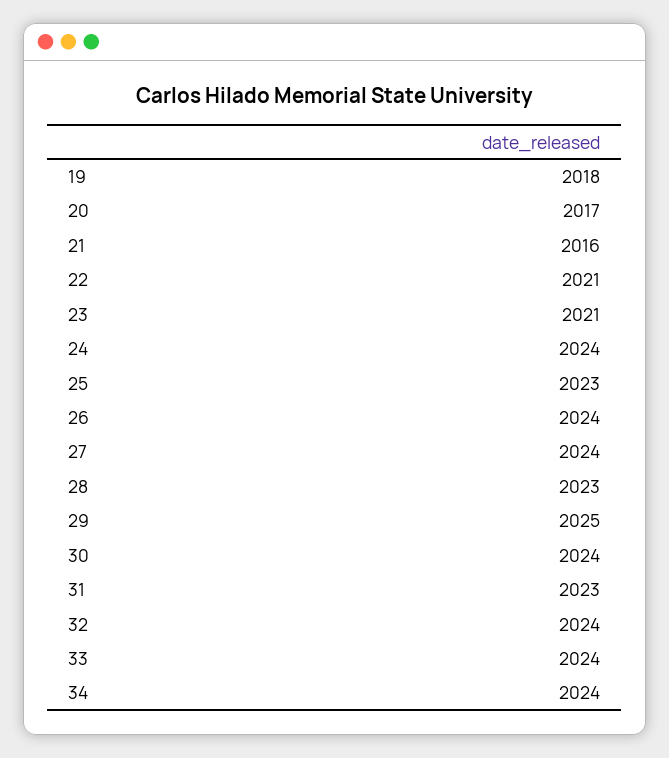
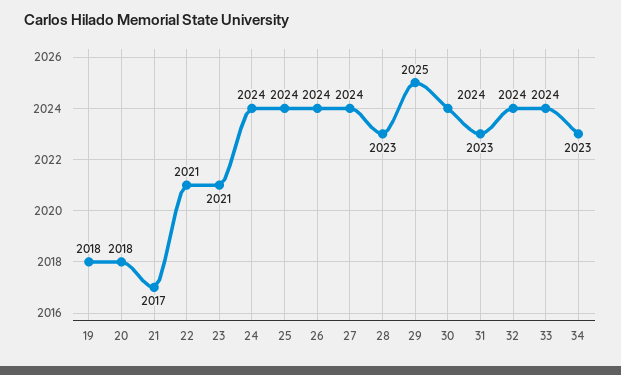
  {
    "19": 2018,
-   "20": 2017,
+   "20": 2018,
-   "21": 2016,
+   "21": 2017,
    "22": 2021,
    "23": 2021,
    "24": 2024,
-   "25": 2023,
+   "25": 2024,
    "26": 2024,
    "27": 2024,
    "28": 2023,
    "29": 2025,
    "30": 2024,
    "31": 2023,
    "32": 2024,
    "33": 2024,
-   "34": 2024
+   "34": 2023
  }

